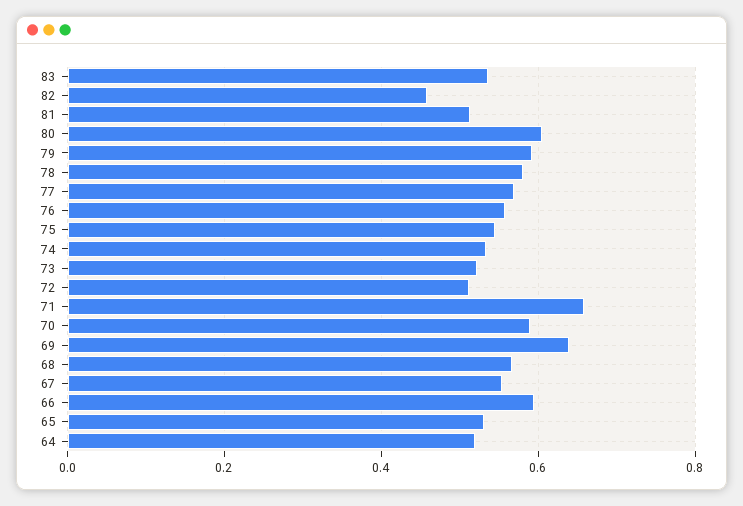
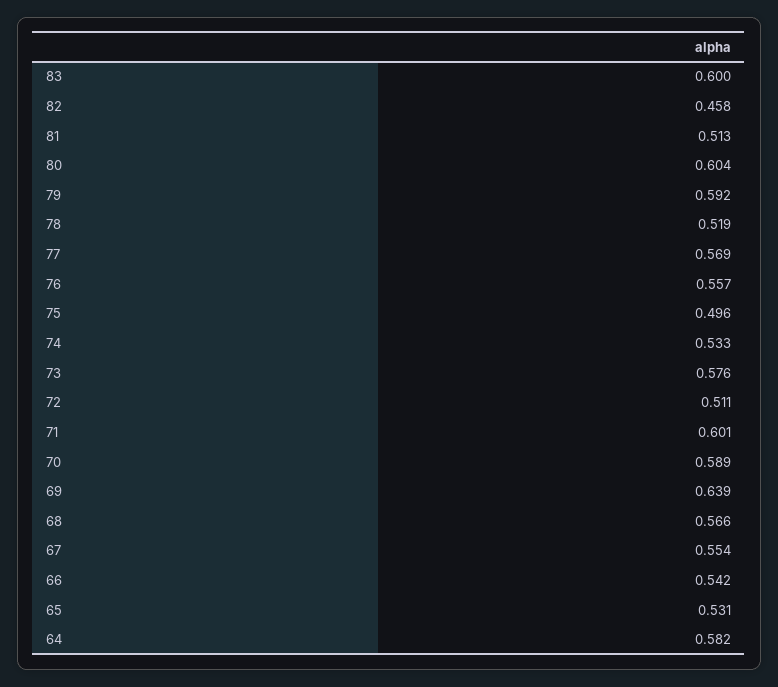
  {
-   "83": 0.54,
+   "83": 0.6,
    "82": 0.458,
    "81": 0.513,
    "80": 0.604,
    "79": 0.592,
-   "78": 0.58,
+   "78": 0.519,
    "77": 0.569,
    "76": 0.557,
-   "75": 0.54,
+   "75": 0.496,
    "74": 0.533,
-   "73": 0.52,
+   "73": 0.576,
    "72": 0.511,
-   "71": 0.66,
+   "71": 0.601,
    "70": 0.589,
    "69": 0.639,
    "68": 0.566,
    "67": 0.554,
-   "66": 0.6,
+   "66": 0.542,
    "65": 0.531,
-   "64": 0.52
+   "64": 0.582
  }

